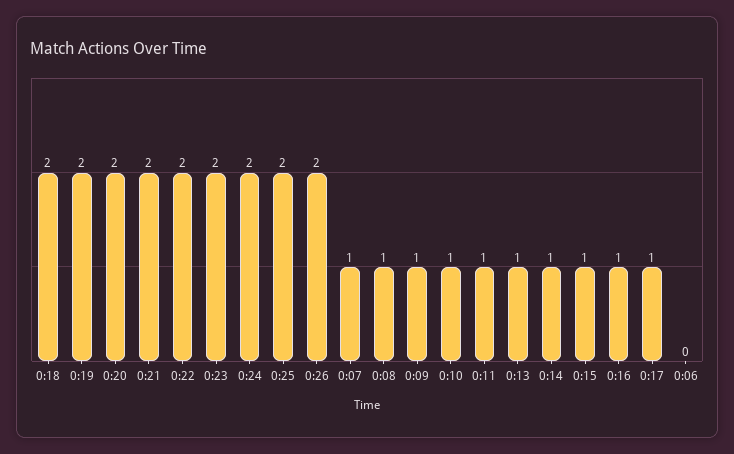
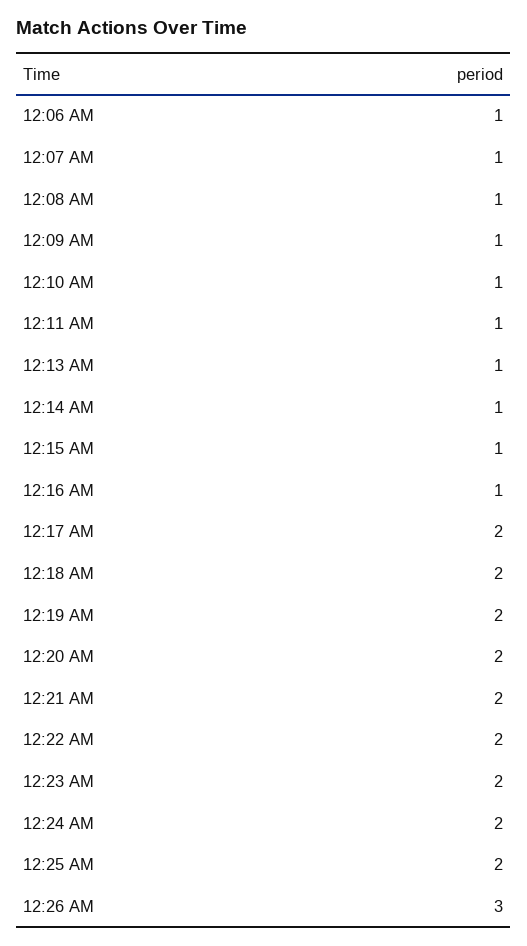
  {
    "0:18": 2,
    "0:19": 2,
    "0:20": 2,
    "0:21": 2,
    "0:22": 2,
    "0:23": 2,
    "0:24": 2,
    "0:25": 2,
-   "0:26": 2,
+   "0:26": 3,
    "0:07": 1,
    "0:08": 1,
    "0:09": 1,
    "0:10": 1,
    "0:11": 1,
    "0:13": 1,
    "0:14": 1,
    "0:15": 1,
    "0:16": 1,
-   "0:17": 1,
+   "0:17": 2,
-   "0:06": 0
+   "0:06": 1
  }

